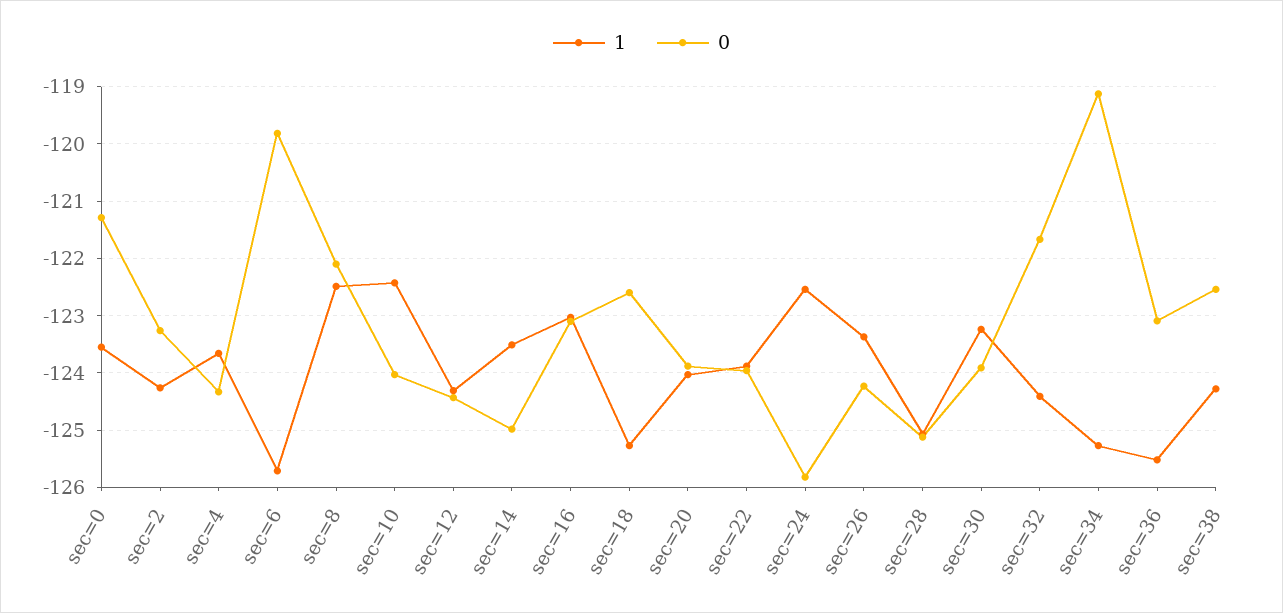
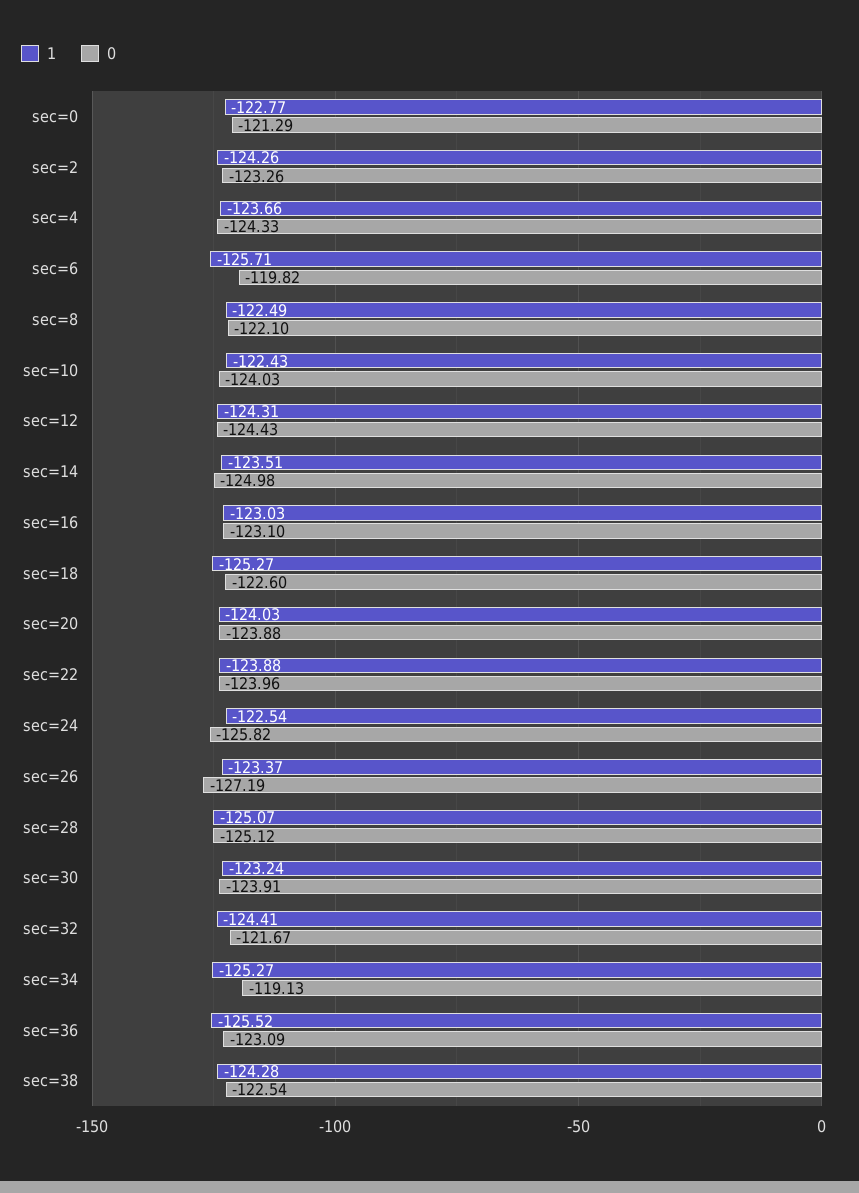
  {
    "1": {
-     "sec=0": -123.6,
+     "sec=0": -122.77,
      "sec=2": -124.26,
      "sec=4": -123.66,
      "sec=6": -125.71,
      "sec=8": -122.49,
      "sec=10": -122.43,
      "sec=12": -124.31,
      "sec=14": -123.51,
      "sec=16": -123.03,
      "sec=18": -125.27,
      "sec=20": -124.03,
      "sec=22": -123.88,
      "sec=24": -122.54,
      "sec=26": -123.37,
      "sec=28": -125.07,
      "sec=30": -123.24,
      "sec=32": -124.41,
      "sec=34": -125.27,
      "sec=36": -125.52,
      "sec=38": -124.28
    },
    "0": {
      "sec=0": -121.29,
      "sec=2": -123.26,
      "sec=4": -124.33,
      "sec=6": -119.82,
      "sec=8": -122.1,
      "sec=10": -124.03,
      "sec=12": -124.43,
      "sec=14": -124.98,
      "sec=16": -123.1,
      "sec=18": -122.6,
      "sec=20": -123.88,
      "sec=22": -123.96,
      "sec=24": -125.82,
-     "sec=26": -124.2,
+     "sec=26": -127.19,
      "sec=28": -125.12,
      "sec=30": -123.91,
      "sec=32": -121.67,
      "sec=34": -119.13,
      "sec=36": -123.09,
      "sec=38": -122.54
    }
  }

